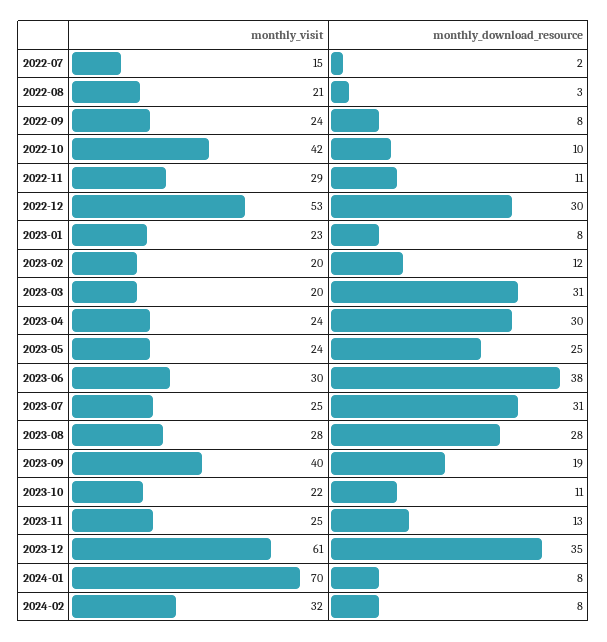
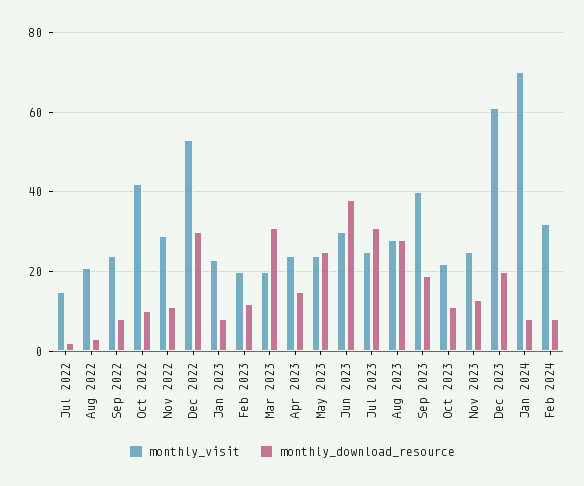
  {
    "monthly_visit": {
      "2022-07": 15,
      "2022-08": 21,
      "2022-09": 24,
      "2022-10": 42,
      "2022-11": 29,
      "2022-12": 53,
      "2023-01": 23,
      "2023-02": 20,
      "2023-03": 20,
      "2023-04": 24,
      "2023-05": 24,
      "2023-06": 30,
      "2023-07": 25,
      "2023-08": 28,
      "2023-09": 40,
      "2023-10": 22,
      "2023-11": 25,
      "2023-12": 61,
      "2024-01": 70,
      "2024-02": 32
    },
    "monthly_download_resource": {
      "2022-07": 2,
      "2022-08": 3,
      "2022-09": 8,
      "2022-10": 10,
      "2022-11": 11,
      "2022-12": 30,
      "2023-01": 8,
      "2023-02": 12,
      "2023-03": 31,
-     "2023-04": 30,
+     "2023-04": 15,
      "2023-05": 25,
      "2023-06": 38,
      "2023-07": 31,
      "2023-08": 28,
      "2023-09": 19,
      "2023-10": 11,
      "2023-11": 13,
-     "2023-12": 35,
+     "2023-12": 20,
      "2024-01": 8,
      "2024-02": 8
    }
  }

